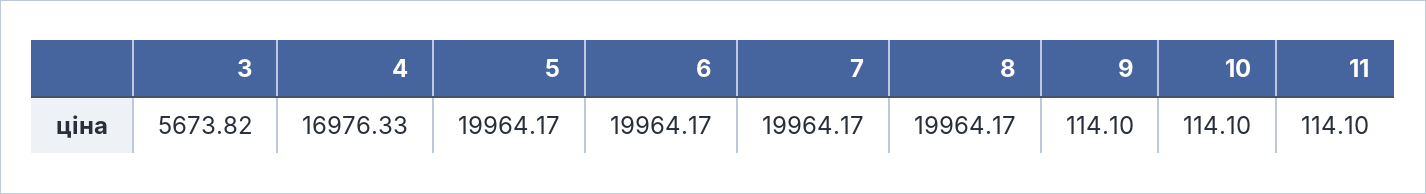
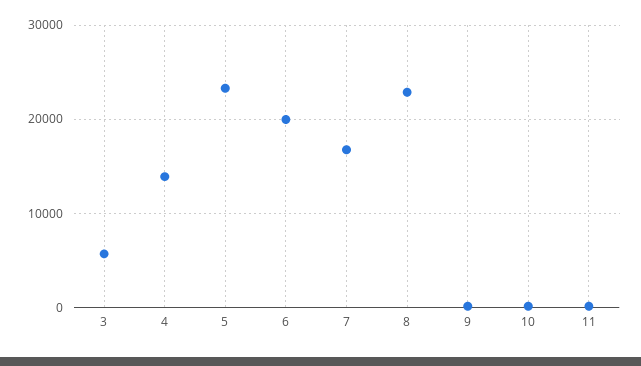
  {
    "3": 5673.82,
-   "4": 16976.33,
+   "4": 14000,
-   "5": 19964.17,
+   "5": 23000,
    "6": 19964.17,
-   "7": 19964.17,
+   "7": 17000,
-   "8": 19964.17,
+   "8": 23000,
    "9": 114.1,
    "10": 114.1,
    "11": 114.1
  }

